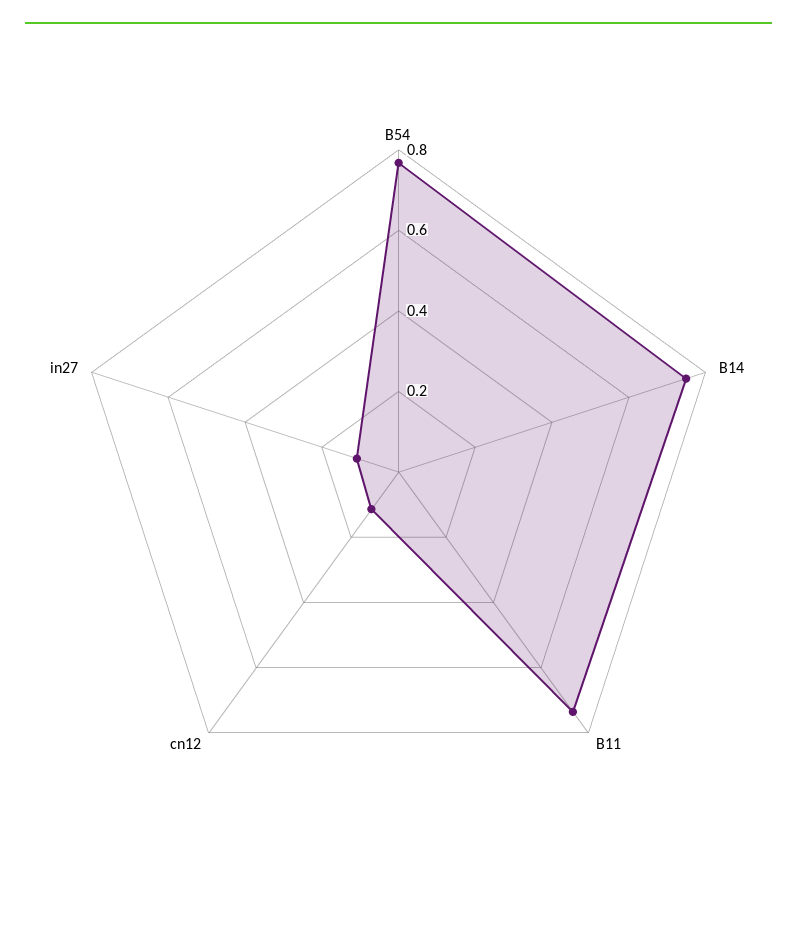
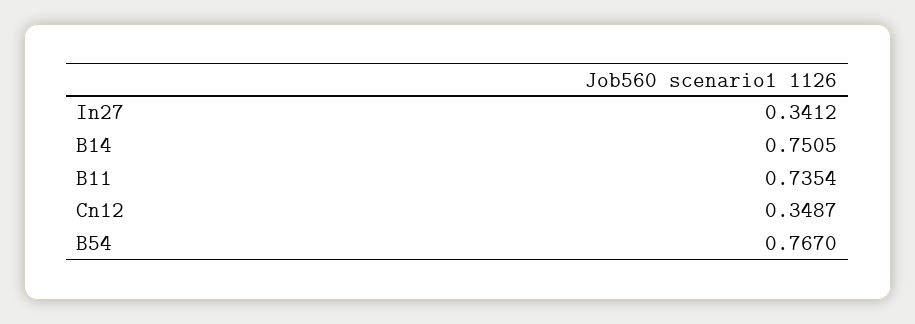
  {
    "B54": 0.767,
    "B14": 0.7505,
    "B11": 0.7354,
-   "cn12": 0.1,
+   "cn12": 0.3487,
-   "in27": 0.1
+   "in27": 0.3412
  }

